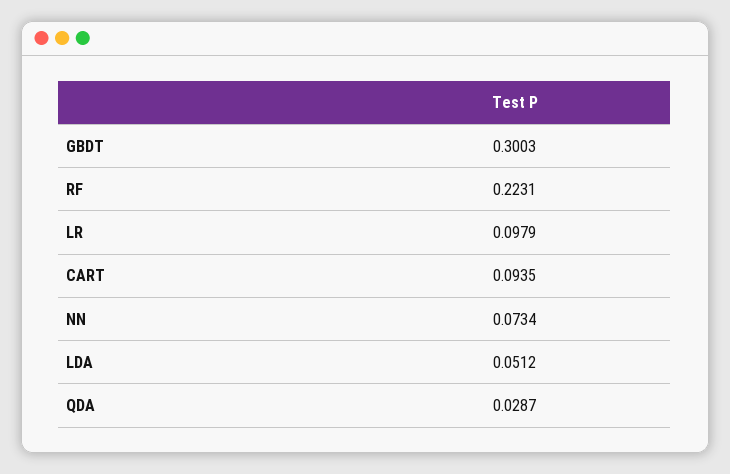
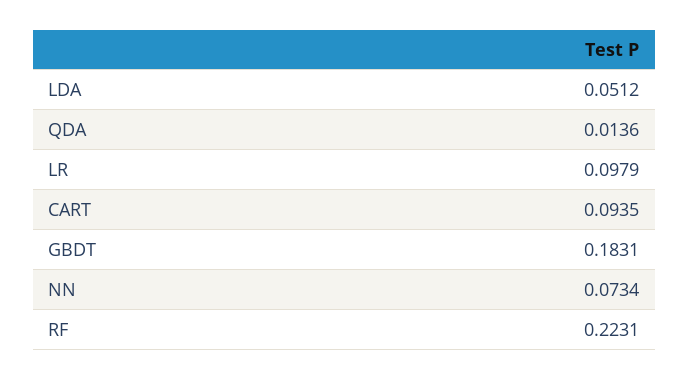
  {
-   "GBDT": 0.3003,
+   "GBDT": 0.1831,
    "RF": 0.2231,
    "LR": 0.0979,
    "CART": 0.0935,
    "NN": 0.0734,
    "LDA": 0.0512,
-   "QDA": 0.0287
+   "QDA": 0.0136
  }

